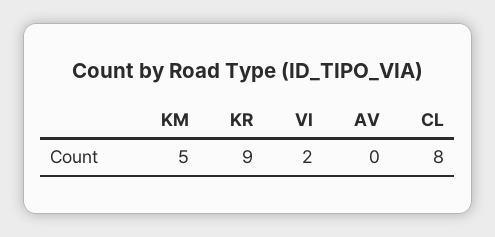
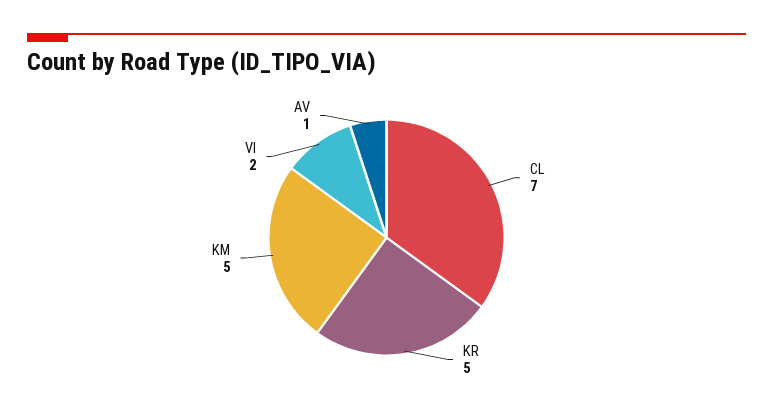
  {
    "KM": 5,
-   "KR": 9,
+   "KR": 5,
    "VI": 2,
-   "AV": 0,
+   "AV": 1,
-   "CL": 8
+   "CL": 7
  }

